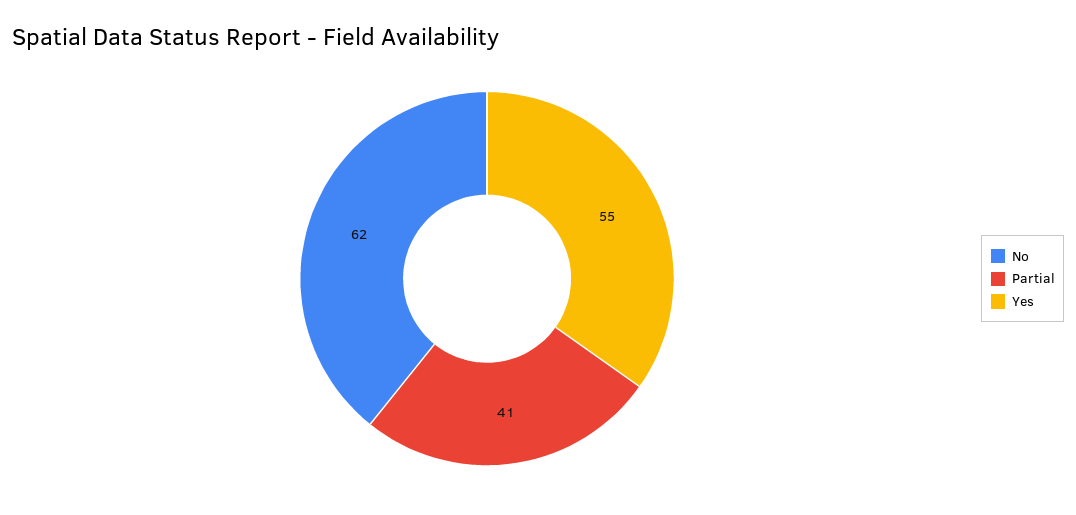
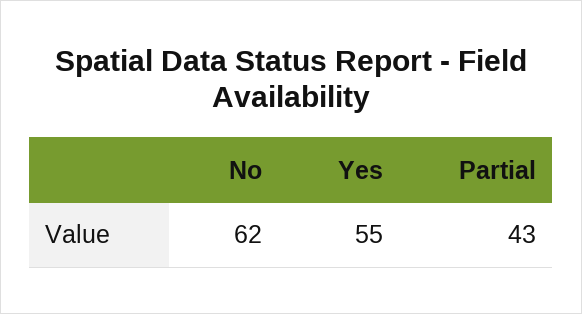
  {
    "No": 62,
-   "Partial": 41,
+   "Partial": 43,
    "Yes": 55
  }

